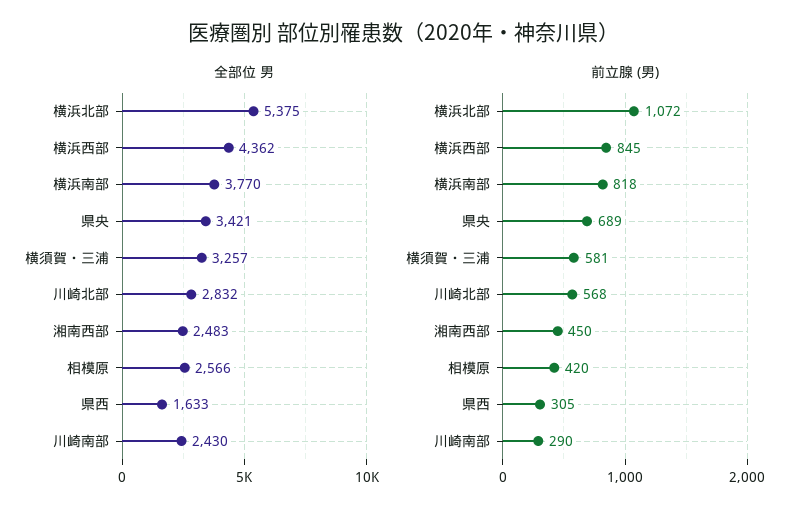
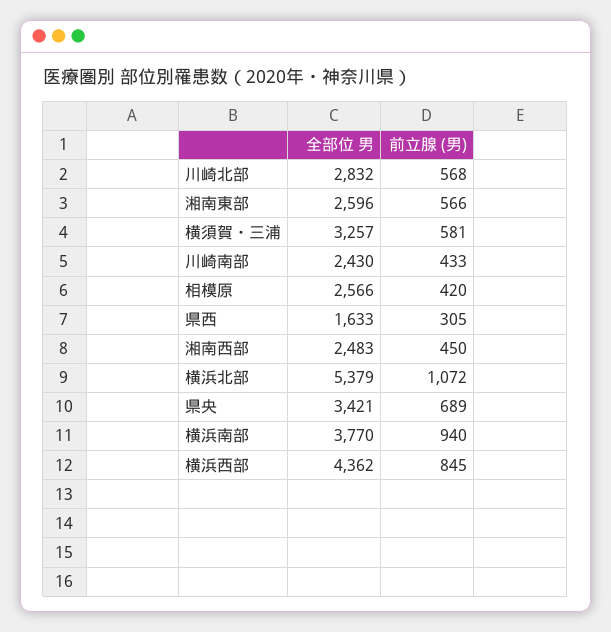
  {
    "全部位 男": {
-     "横浜北部": 5375,
+     "横浜北部": 5379,
      "横浜西部": 4362,
      "横浜南部": 3770,
      "県央": 3421,
      "横須賀・三浦": 3257,
      "川崎北部": 2832,
      "湘南西部": 2483,
      "相模原": 2566,
      "県西": 1633,
-     "川崎南部": 2430
+     "川崎南部": 2430,
+     "湘南東部": 2596
    },
    "前立腺 (男)": {
      "横浜北部": 1072,
      "横浜西部": 845,
-     "横浜南部": 818,
+     "横浜南部": 940,
      "県央": 689,
      "横須賀・三浦": 581,
      "川崎北部": 568,
      "湘南西部": 450,
      "相模原": 420,
      "県西": 305,
-     "川崎南部": 290
+     "川崎南部": 433,
+     "湘南東部": 566
    }
  }

